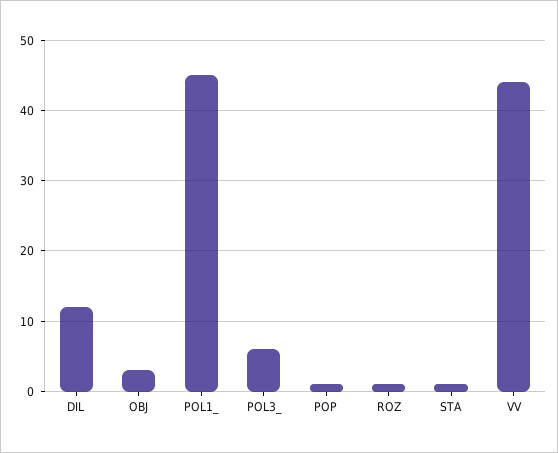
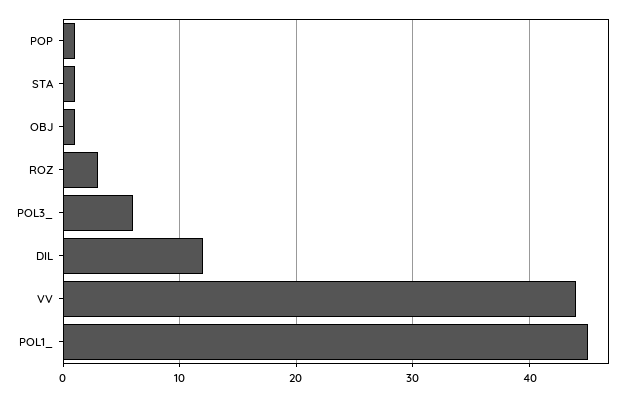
  {
    "DIL": 12,
-   "OBJ": 3,
+   "OBJ": 1,
    "POL1_": 45,
    "POL3_": 6,
    "POP": 1,
-   "ROZ": 1,
+   "ROZ": 3,
    "STA": 1,
    "VV": 44
  }

